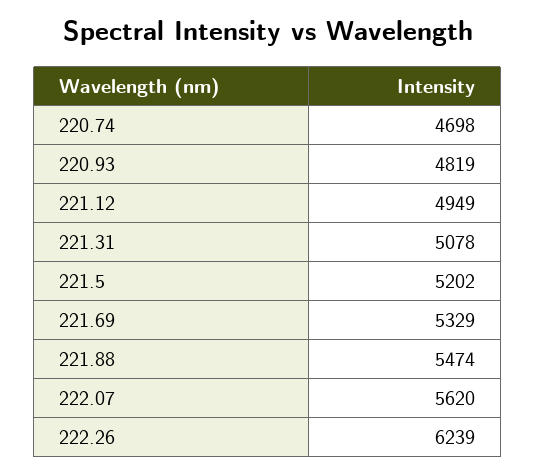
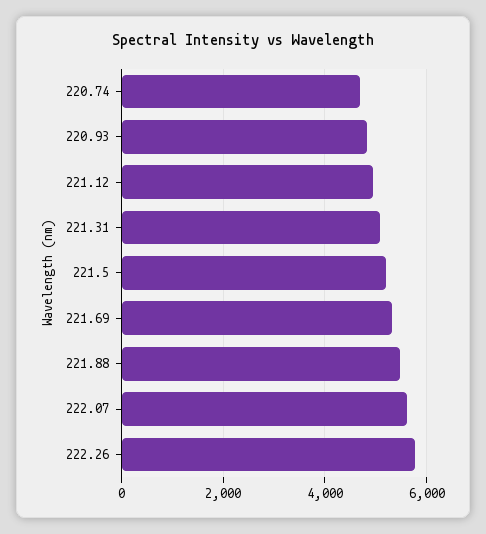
  {
    "220.74": 4698,
    "220.93": 4819,
    "221.12": 4949,
    "221.31": 5078,
    "221.5": 5202,
    "221.69": 5329,
    "221.88": 5474,
    "222.07": 5620,
-   "222.26": 6239
+   "222.26": 5800
  }

